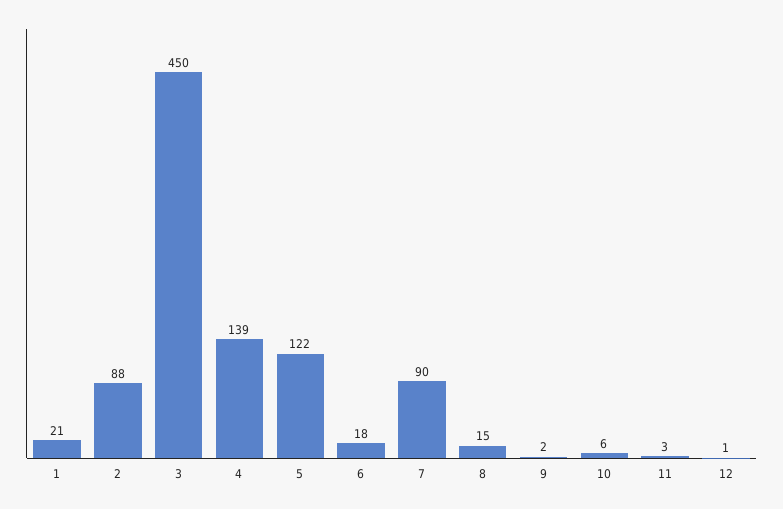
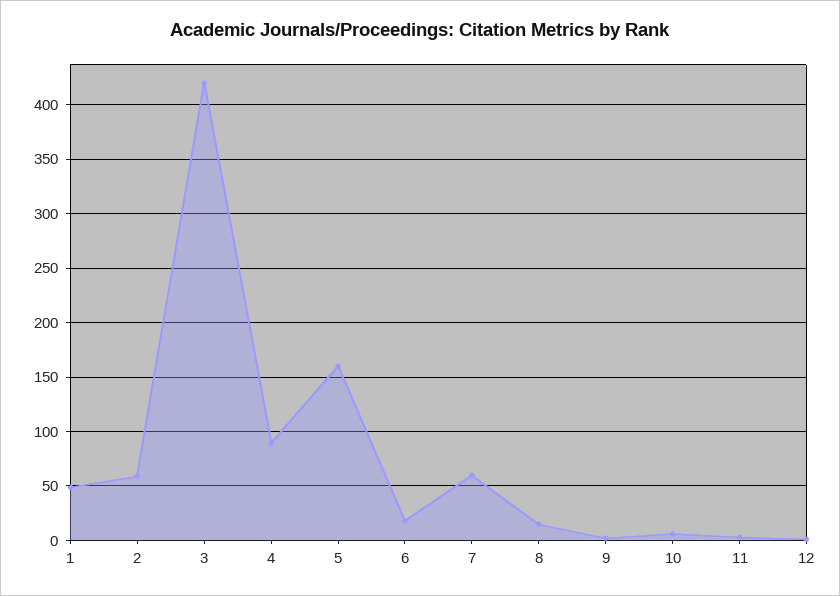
  {
-   "1": 21,
+   "1": 50,
-   "2": 88,
+   "2": 60,
-   "3": 450,
+   "3": 420,
-   "4": 139,
+   "4": 90,
-   "5": 122,
+   "5": 160,
    "6": 18,
-   "7": 90,
+   "7": 60,
    "8": 15,
    "9": 2,
    "10": 6,
    "11": 3,
    "12": 1
  }

